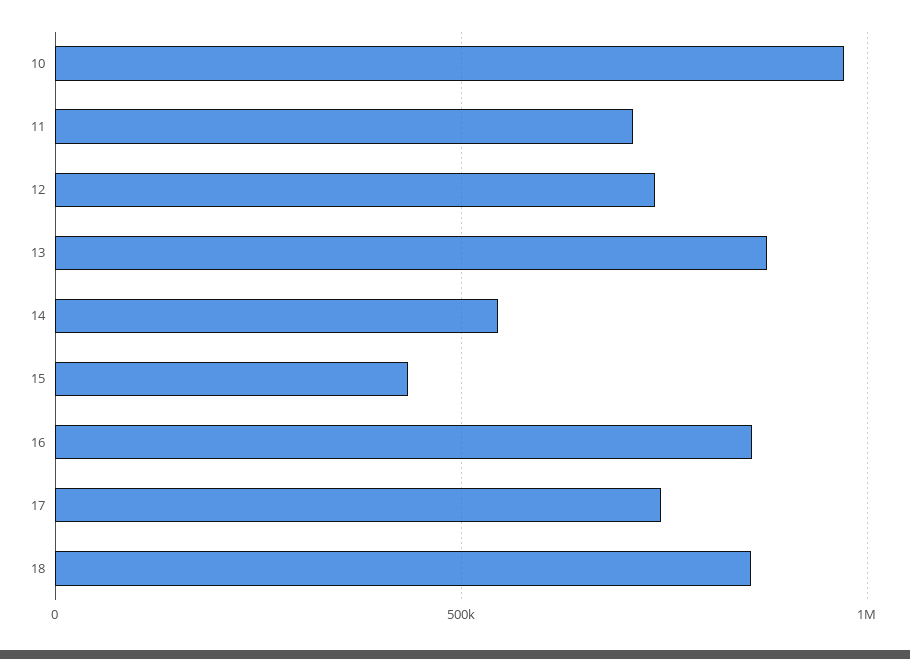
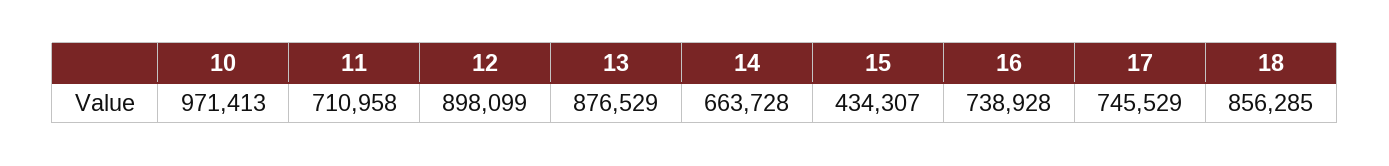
  {
    "10": 971413,
    "11": 710958,
-   "12": 750000,
+   "12": 898099,
    "13": 876529,
-   "14": 550000,
+   "14": 663728,
    "15": 434307,
-   "16": 850000,
+   "16": 738928,
    "17": 745529,
    "18": 856285
  }

